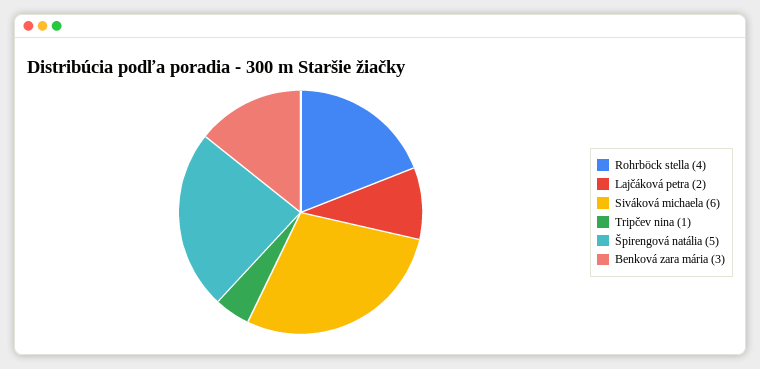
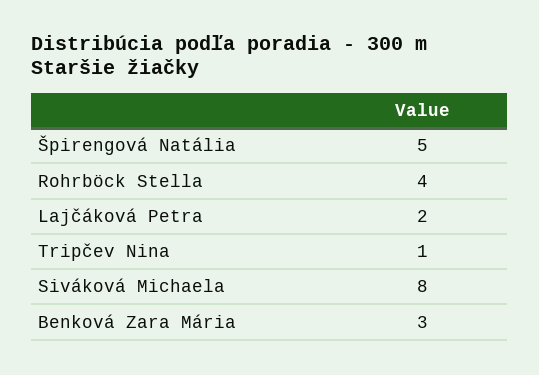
  {
    "Rohrböck stella": 4,
    "Lajčáková petra": 2,
-   "Siváková michaela": 6,
+   "Siváková michaela": 8,
    "Tripčev nina": 1,
    "Špirengová natália": 5,
    "Benková zara mária": 3
  }

